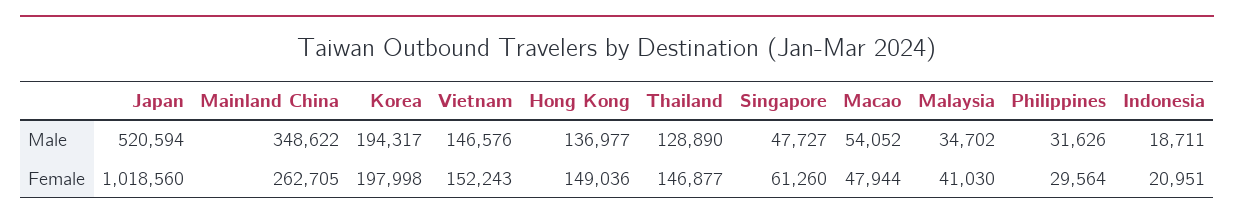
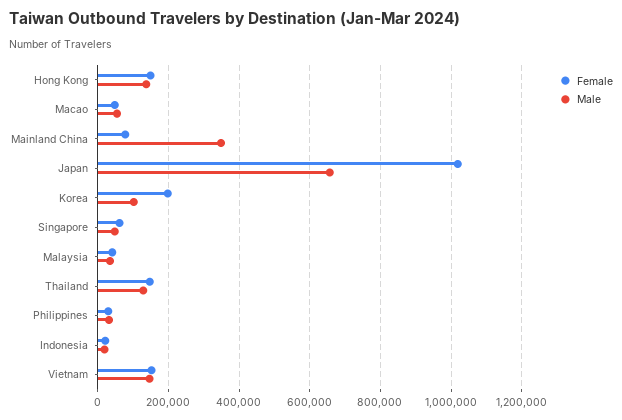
  {
    "Male": {
-     "Japan": 520594,
+     "Japan": 660000,
      "Mainland China": 348622,
-     "Korea": 194317,
+     "Korea": 100000,
      "Vietnam": 146576,
      "Hong Kong": 136977,
      "Thailand": 128890,
      "Singapore": 47727,
      "Macao": 54052,
      "Malaysia": 34702,
      "Philippines": 31626,
      "Indonesia": 18711
    },
    "Female": {
      "Japan": 1018560,
-     "Mainland China": 262705,
+     "Mainland China": 80000,
      "Korea": 197998,
      "Vietnam": 152243,
      "Hong Kong": 149036,
      "Thailand": 146877,
      "Singapore": 61260,
      "Macao": 47944,
      "Malaysia": 41030,
      "Philippines": 29564,
      "Indonesia": 20951
    }
  }

